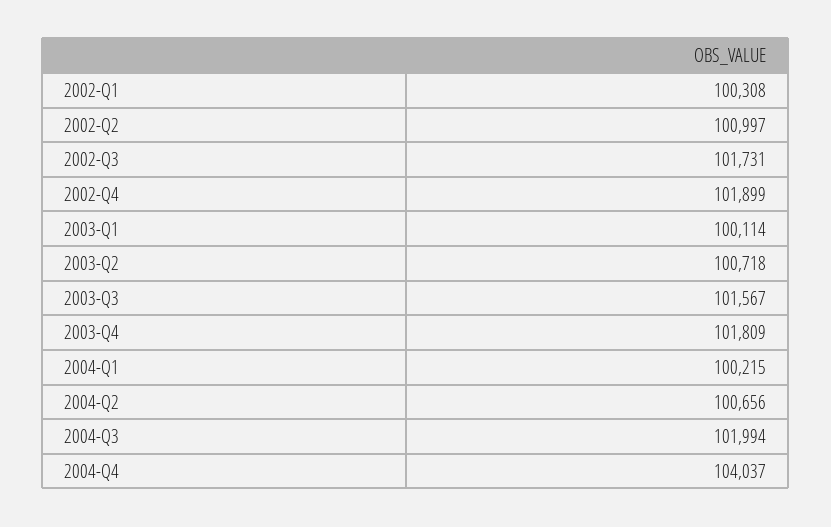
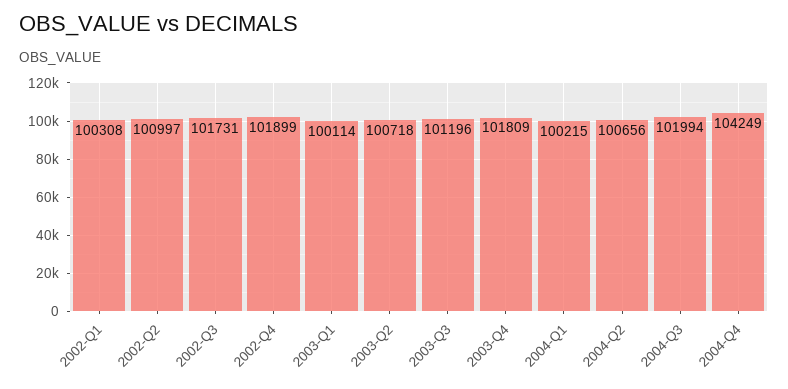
  {
    "2002-Q1": 100308,
    "2002-Q2": 100997,
    "2002-Q3": 101731,
    "2002-Q4": 101899,
    "2003-Q1": 100114,
    "2003-Q2": 100718,
-   "2003-Q3": 101567,
+   "2003-Q3": 101196,
    "2003-Q4": 101809,
    "2004-Q1": 100215,
    "2004-Q2": 100656,
    "2004-Q3": 101994,
-   "2004-Q4": 104037
+   "2004-Q4": 104249
  }

